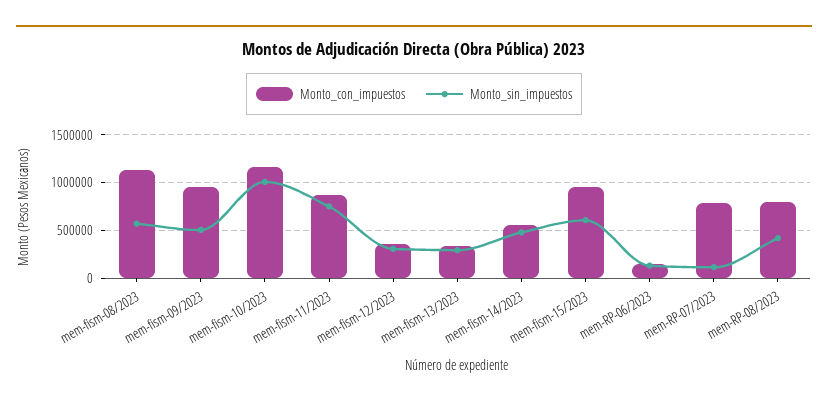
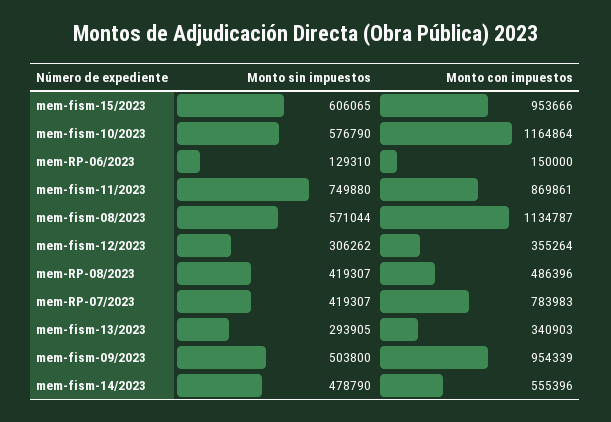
  {
    "Monto_con_impuestos": {
      "mem-fism-08/2023": 1134787,
      "mem-fism-09/2023": 954339,
      "mem-fism-10/2023": 1164864,
      "mem-fism-11/2023": 869861,
      "mem-fism-12/2023": 355264,
      "mem-fism-13/2023": 340903,
      "mem-fism-14/2023": 555396,
      "mem-fism-15/2023": 953666,
      "mem-RP-06/2023": 150000,
      "mem-RP-07/2023": 783983,
-     "mem-RP-08/2023": 800000
+     "mem-RP-08/2023": 486396
    },
    "Monto_sin_impuestos": {
      "mem-fism-08/2023": 571044,
      "mem-fism-09/2023": 503800,
-     "mem-fism-10/2023": 1000000,
+     "mem-fism-10/2023": 576790,
      "mem-fism-11/2023": 749880,
      "mem-fism-12/2023": 306262,
      "mem-fism-13/2023": 293905,
      "mem-fism-14/2023": 478790,
      "mem-fism-15/2023": 606065,
      "mem-RP-06/2023": 129310,
-     "mem-RP-07/2023": 100000,
+     "mem-RP-07/2023": 419307,
      "mem-RP-08/2023": 419307
    }
  }

